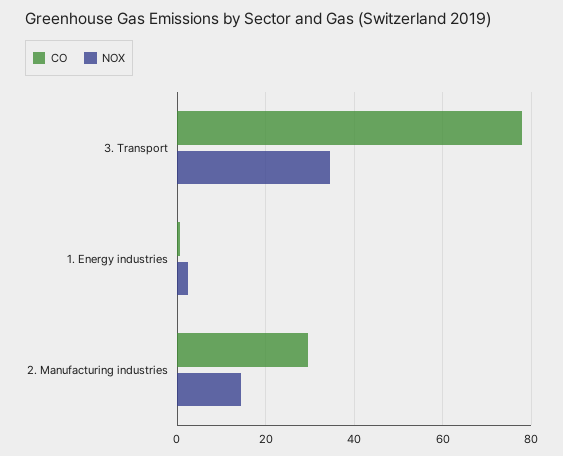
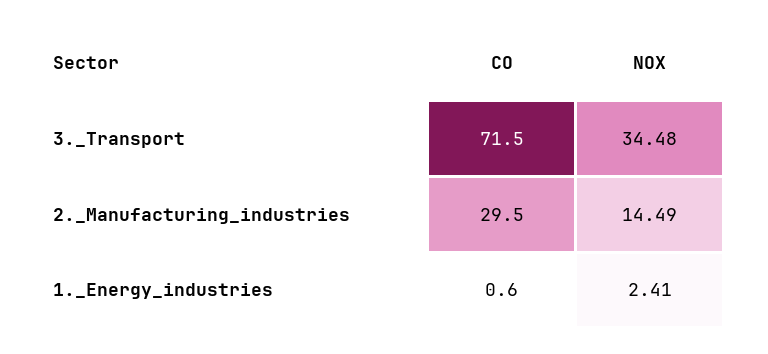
  {
    "CO": {
-     "3. Transport": 78,
+     "3. Transport": 71.5,
      "1. Energy industries": 0.6,
      "2. Manufacturing industries": 29.5
    },
    "NOX": {
      "3. Transport": 34.48,
      "1. Energy industries": 2.41,
      "2. Manufacturing industries": 14.49
    }
  }

